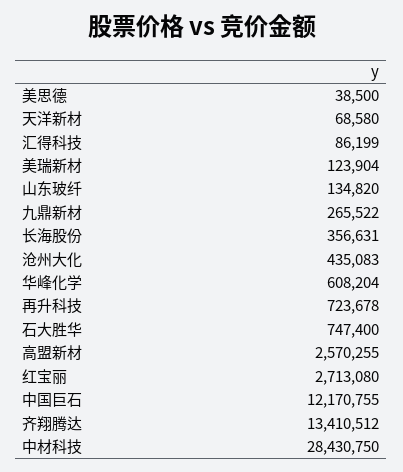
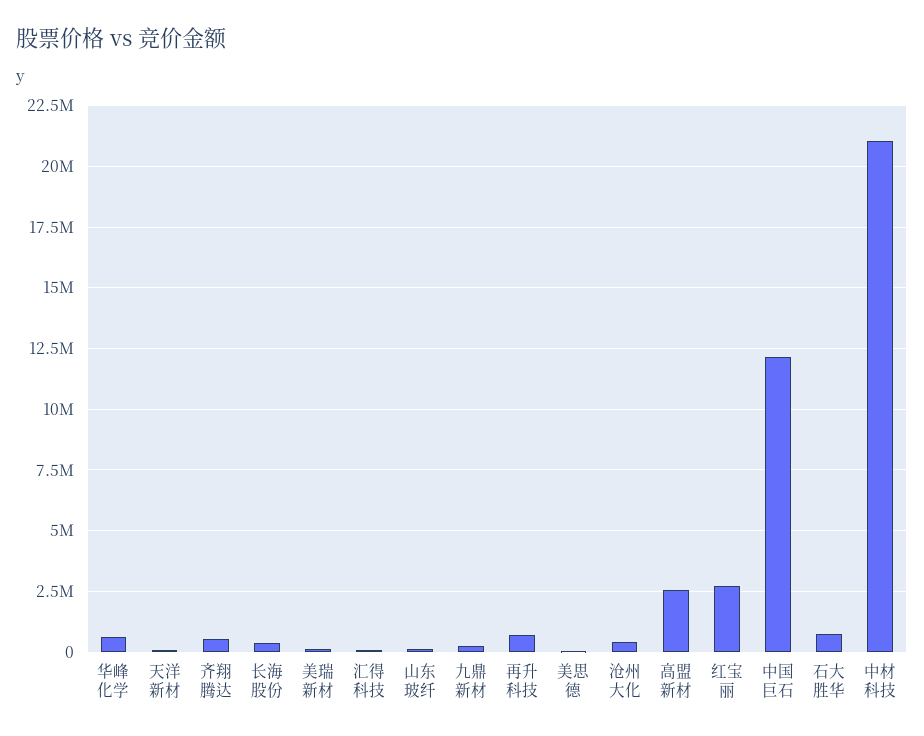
  {
    "美思德": 38500,
    "天洋新材": 68580,
    "汇得科技": 86199,
    "美瑞新材": 123904,
    "山东玻纤": 134820,
    "九鼎新材": 265522,
    "长海股份": 356631,
    "沧州大化": 435083,
    "华峰化学": 608204,
    "再升科技": 723678,
    "石大胜华": 747400,
    "高盟新材": 2570255,
    "红宝丽": 2713080,
    "中国巨石": 12170755,
-   "齐翔腾达": 13410512,
+   "齐翔腾达": 500000,
-   "中材科技": 28430750
+   "中材科技": 21000000
  }

